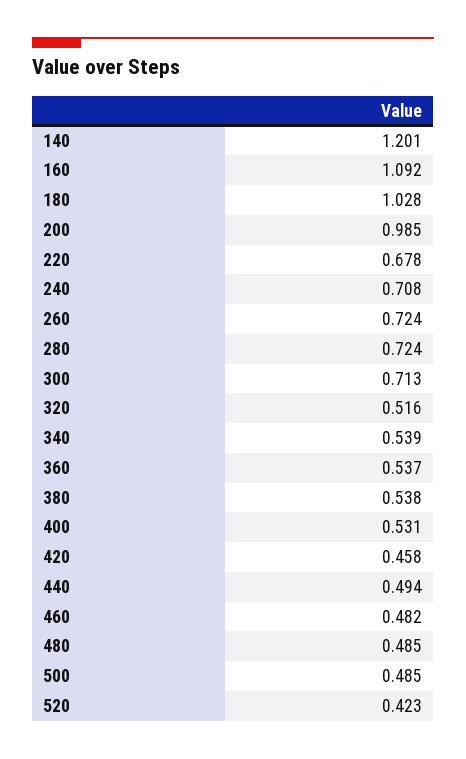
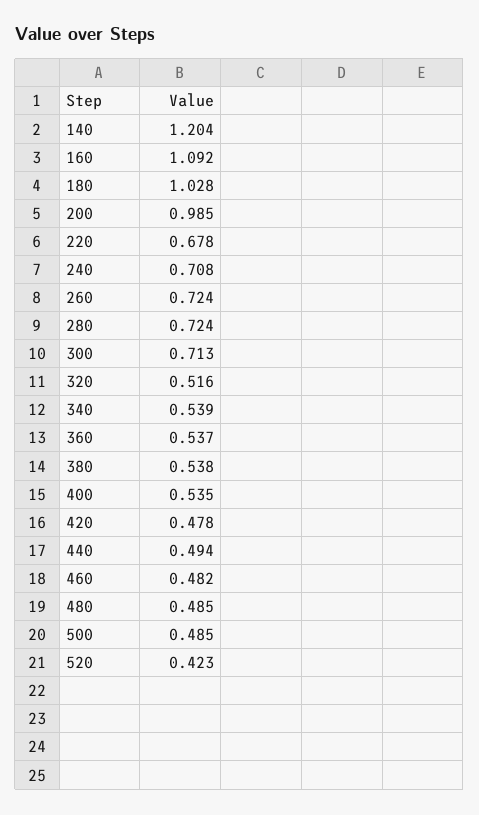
  {
-   "140": 1.201,
+   "140": 1.204,
    "160": 1.092,
    "180": 1.028,
    "200": 0.985,
    "220": 0.678,
    "240": 0.708,
    "260": 0.724,
    "280": 0.724,
    "300": 0.713,
    "320": 0.516,
    "340": 0.539,
    "360": 0.537,
    "380": 0.538,
-   "400": 0.531,
+   "400": 0.535,
-   "420": 0.458,
+   "420": 0.478,
    "440": 0.494,
    "460": 0.482,
    "480": 0.485,
    "500": 0.485,
    "520": 0.423
  }

